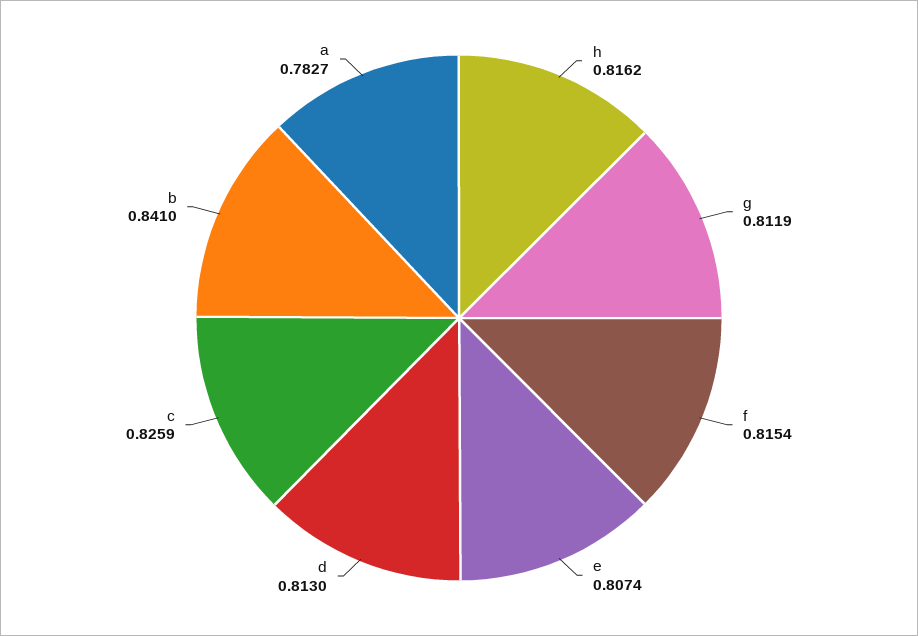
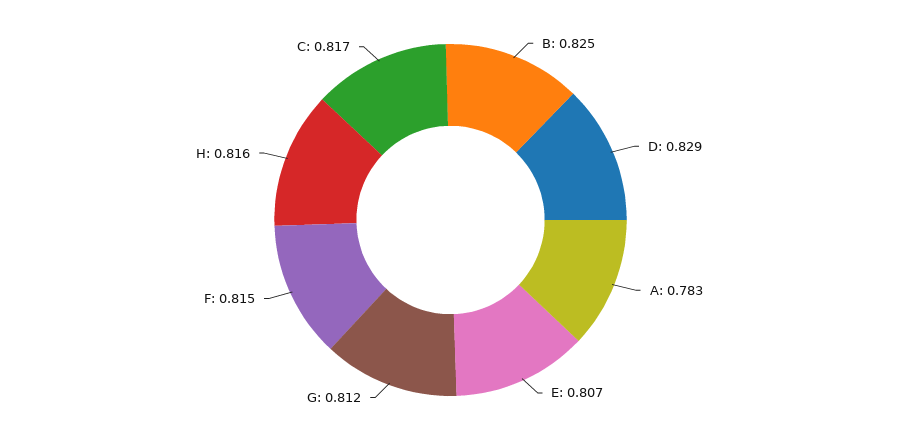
  {
    "h": 0.8162,
    "g": 0.8119,
    "f": 0.8154,
    "e": 0.8074,
-   "d": 0.813,
+   "d": 0.829,
-   "c": 0.8259,
+   "c": 0.817,
-   "b": 0.841,
+   "b": 0.825,
    "a": 0.7827
  }

